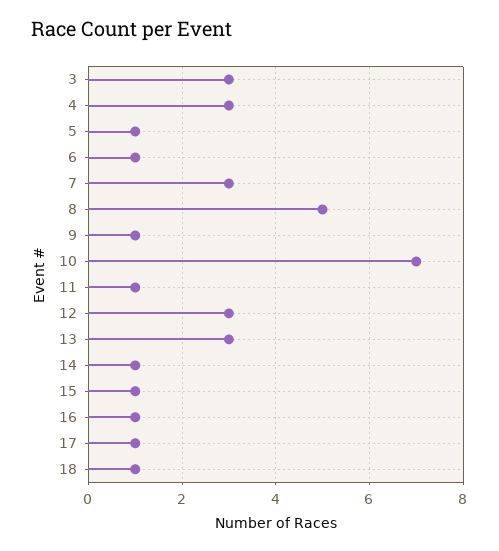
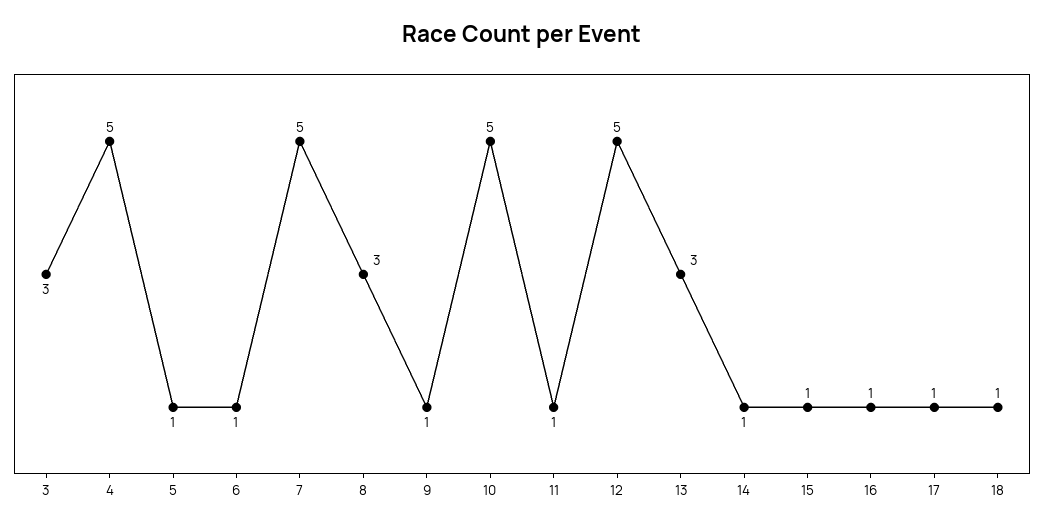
  {
    "3": 3,
-   "4": 3,
+   "4": 5,
    "5": 1,
    "6": 1,
-   "7": 3,
+   "7": 5,
-   "8": 5,
+   "8": 3,
    "9": 1,
-   "10": 7,
+   "10": 5,
    "11": 1,
-   "12": 3,
+   "12": 5,
    "13": 3,
    "14": 1,
    "15": 1,
    "16": 1,
    "17": 1,
    "18": 1
  }

